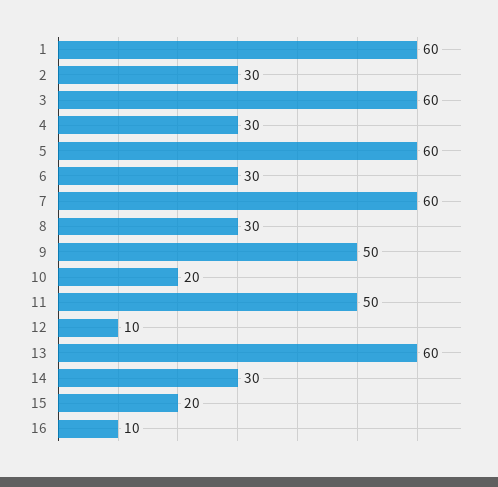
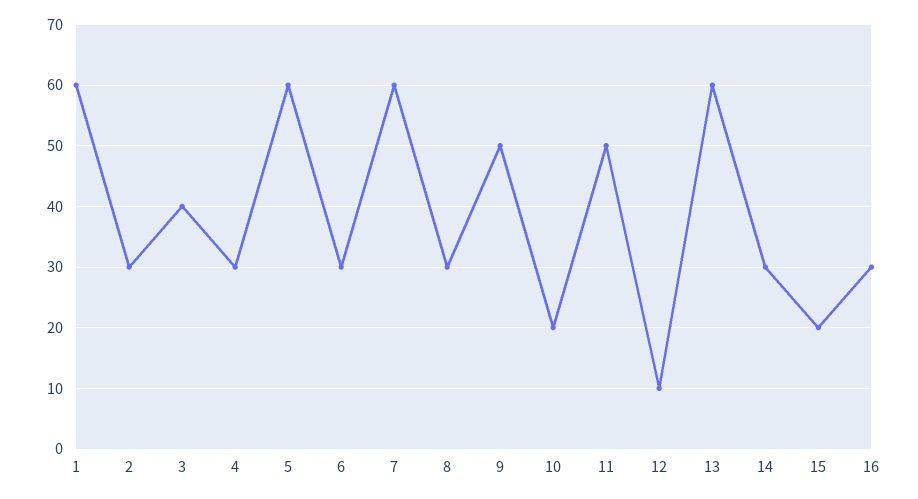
  {
    "1": 60,
    "2": 30,
-   "3": 60,
+   "3": 40,
    "4": 30,
    "5": 60,
    "6": 30,
    "7": 60,
    "8": 30,
    "9": 50,
    "10": 20,
    "11": 50,
    "12": 10,
    "13": 60,
    "14": 30,
    "15": 20,
-   "16": 10
+   "16": 30
  }

